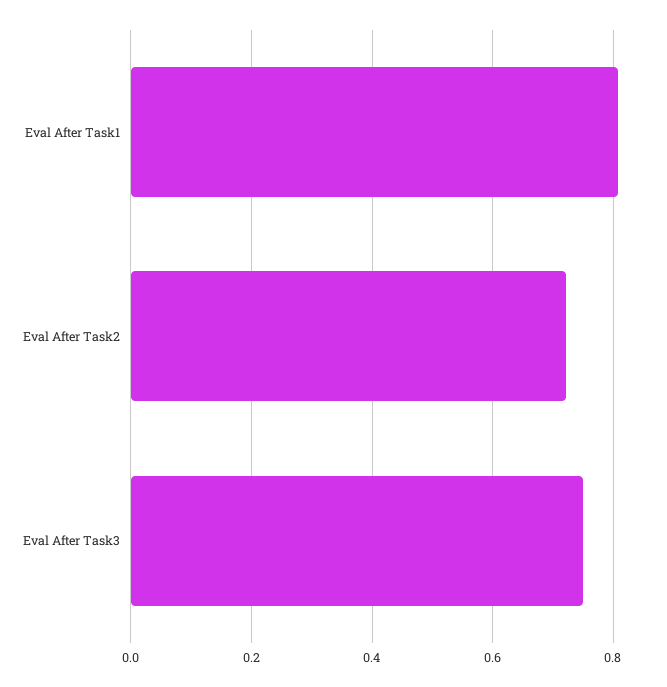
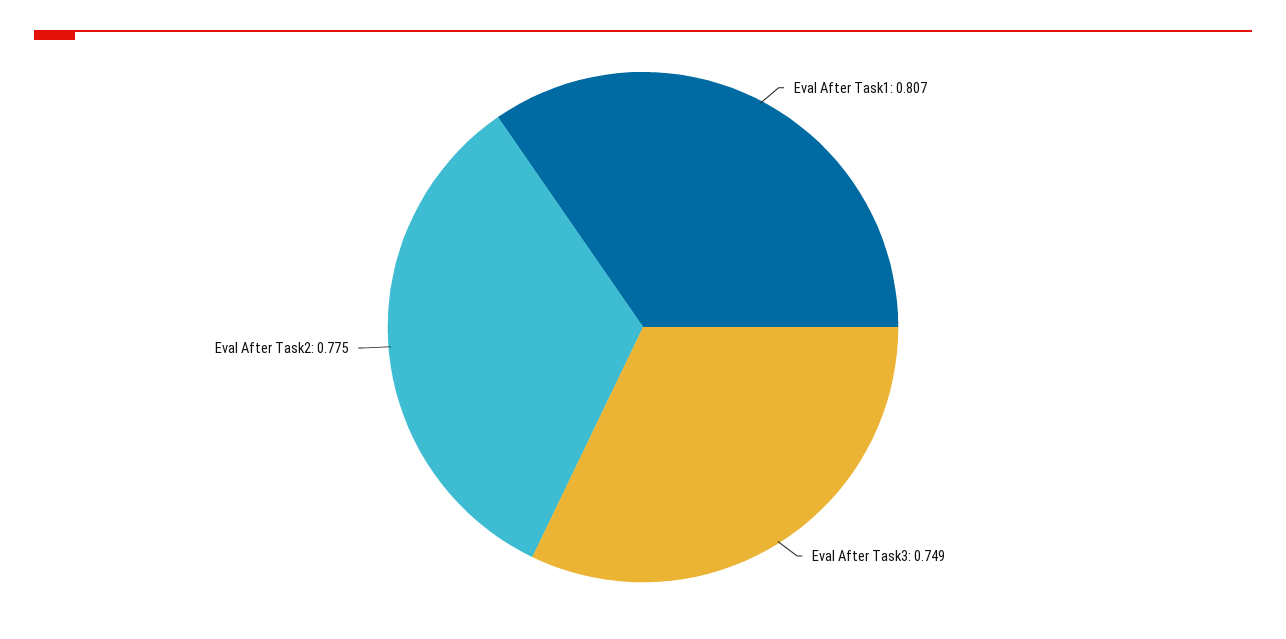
  {
    "Eval After Task1": 0.807,
-   "Eval After Task2": 0.72,
+   "Eval After Task2": 0.775,
    "Eval After Task3": 0.749
  }

